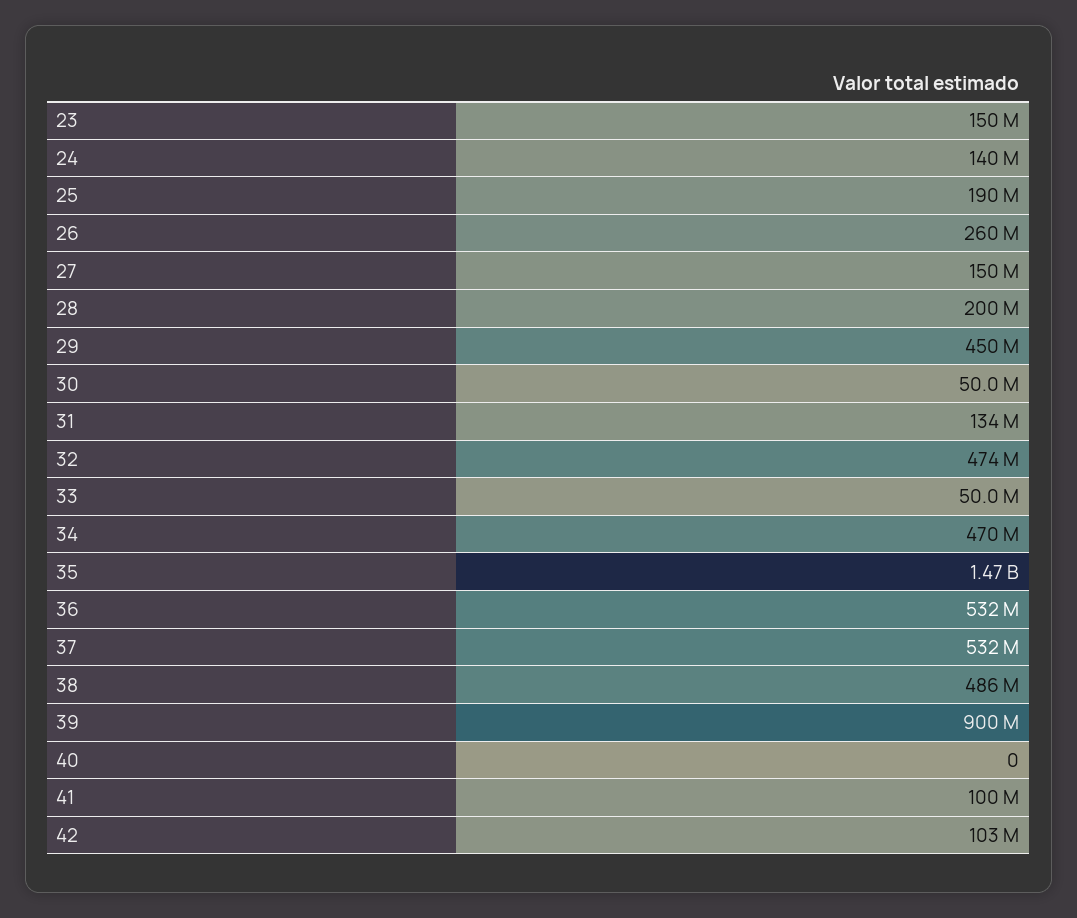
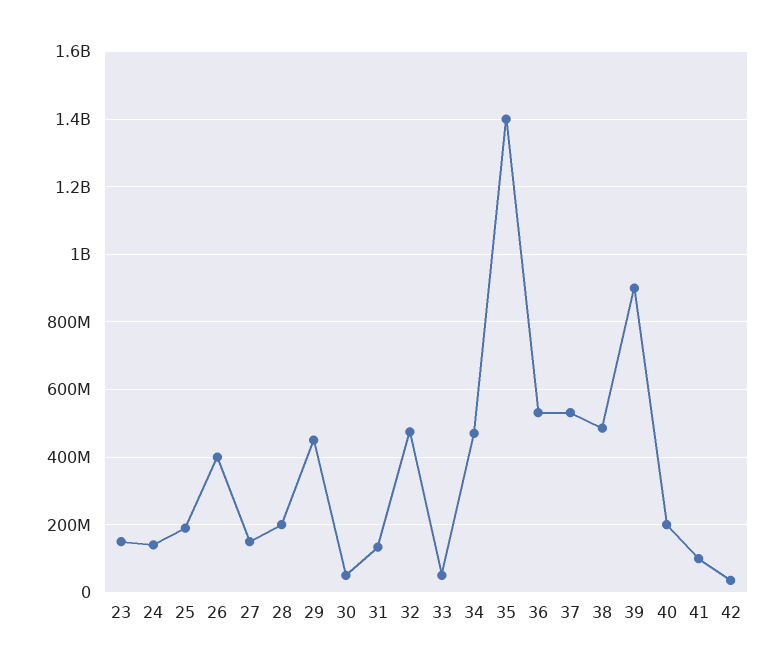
  {
    "23": 150000000,
    "24": 140000000,
    "25": 190000000,
-   "26": 260000000,
+   "26": 400000000,
    "27": 150000000,
    "28": 200000000,
    "29": 450000000,
    "30": 50000000,
    "31": 134000000,
    "32": 474000000,
    "33": 50000000,
    "34": 470000000,
-   "35": 1470000000,
+   "35": 1400000000,
    "36": 532000000,
    "37": 532000000,
    "38": 486000000,
    "39": 900000000,
-   "40": 0,
+   "40": 200000000,
    "41": 100000000,
-   "42": 103000000
+   "42": 40000000
  }

